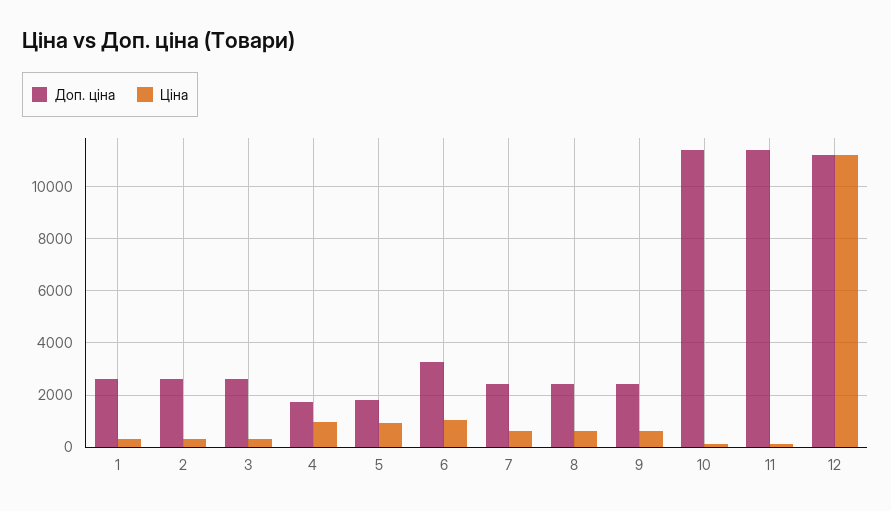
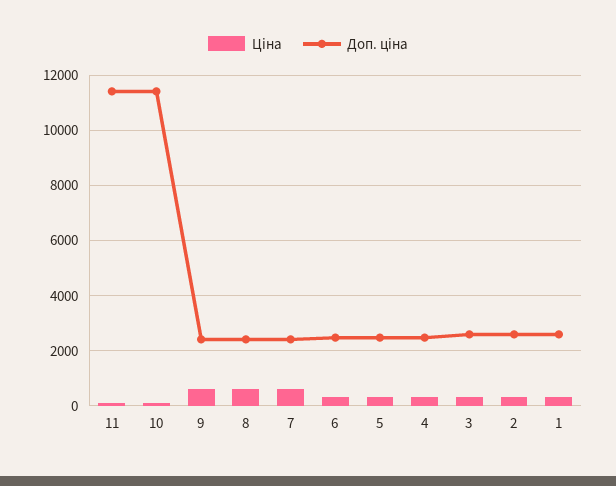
  {
    "Доп. ціна": {
      "1": 2500,
      "2": 2500,
      "3": 2500,
-     "4": 1750,
+     "4": 2500,
-     "5": 1750,
+     "5": 2500,
-     "6": 3250,
+     "6": 2500,
      "7": 2500,
      "8": 2500,
      "9": 2500,
      "10": 11500,
-     "11": 11500,
+     "11": 11500
-     "12": 11250
    },
    "Ціна": {
      "1": 250,
      "2": 250,
      "3": 250,
-     "4": 1000,
+     "4": 250,
-     "5": 1000,
+     "5": 250,
-     "6": 1000,
+     "6": 250,
      "7": 500,
      "8": 500,
      "9": 500,
      "10": 0,
-     "11": 0,
+     "11": 0
-     "12": 11250
    }
  }

